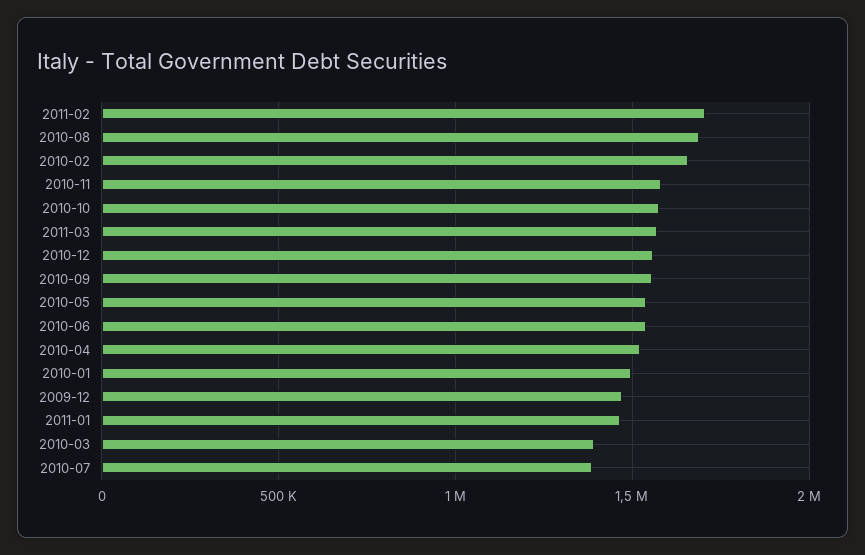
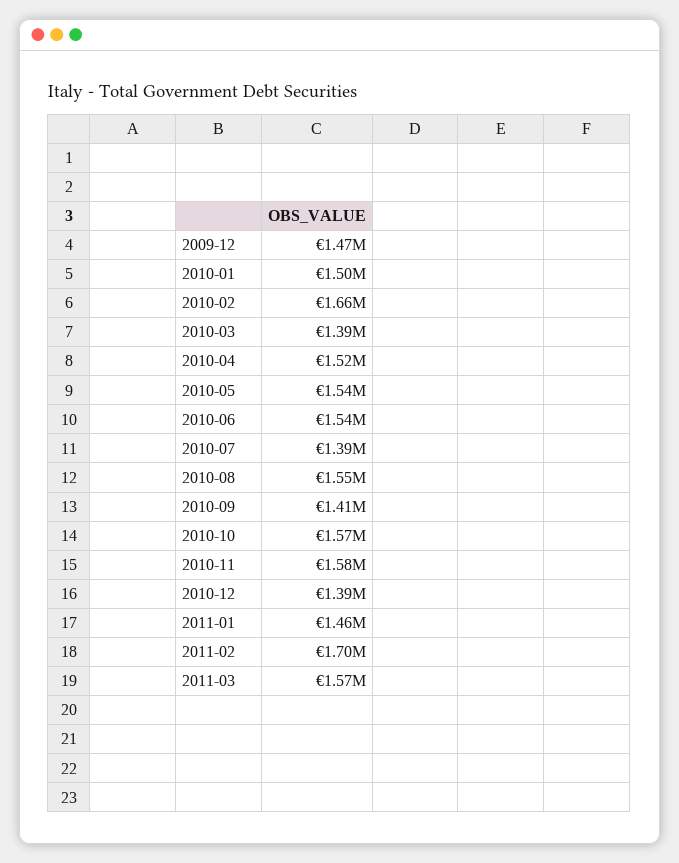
  {
    "2011-02": 1700000,
-   "2010-08": 1700000,
+   "2010-08": 1550000,
    "2010-02": 1660000,
    "2010-11": 1580000,
    "2010-10": 1570000,
    "2011-03": 1570000,
-   "2010-12": 1550000,
+   "2010-12": 1390000,
-   "2010-09": 1550000,
+   "2010-09": 1410000,
    "2010-05": 1540000,
    "2010-06": 1540000,
    "2010-04": 1520000,
    "2010-01": 1500000,
    "2009-12": 1470000,
    "2011-01": 1460000,
    "2010-03": 1390000,
    "2010-07": 1390000
  }

